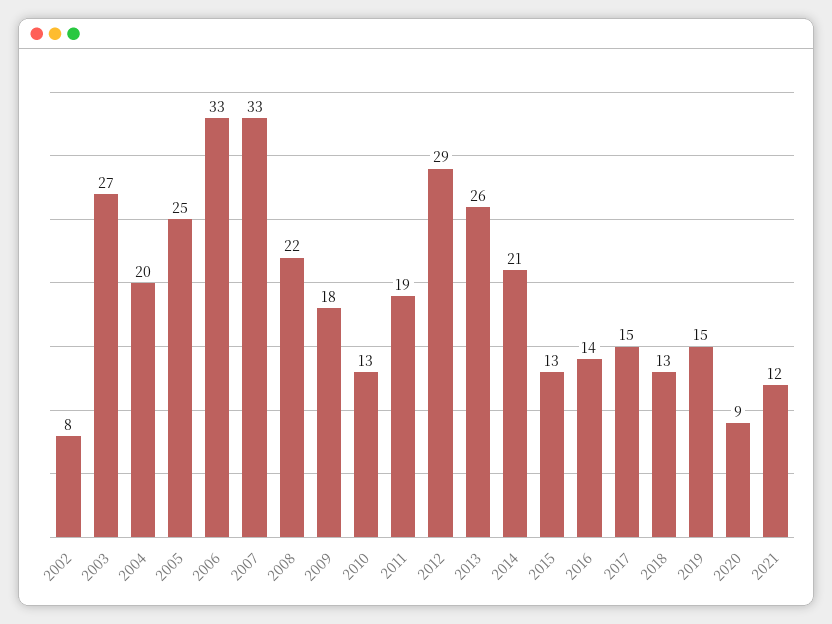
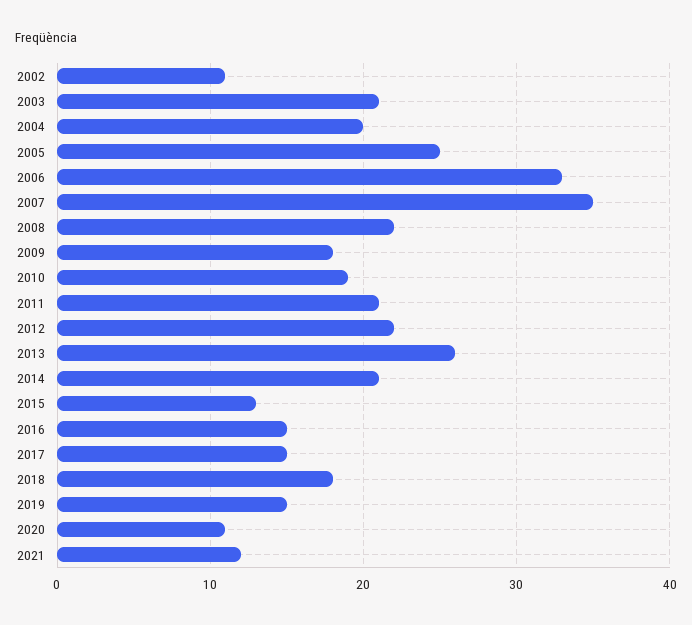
  {
-   "2002": 8,
+   "2002": 11,
-   "2003": 27,
+   "2003": 21,
    "2004": 20,
    "2005": 25,
    "2006": 33,
-   "2007": 33,
+   "2007": 35,
    "2008": 22,
    "2009": 18,
-   "2010": 13,
+   "2010": 19,
-   "2011": 19,
+   "2011": 21,
-   "2012": 29,
+   "2012": 22,
    "2013": 26,
    "2014": 21,
    "2015": 13,
-   "2016": 14,
+   "2016": 15,
    "2017": 15,
-   "2018": 13,
+   "2018": 18,
    "2019": 15,
-   "2020": 9,
+   "2020": 11,
    "2021": 12
  }

